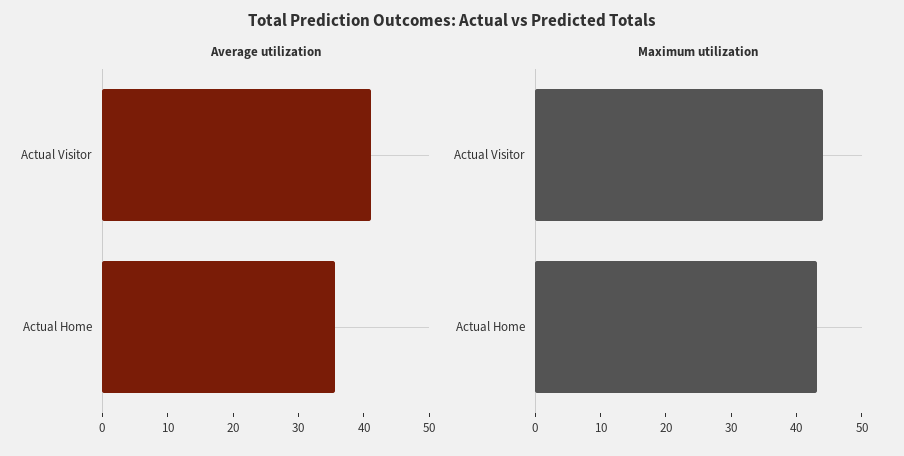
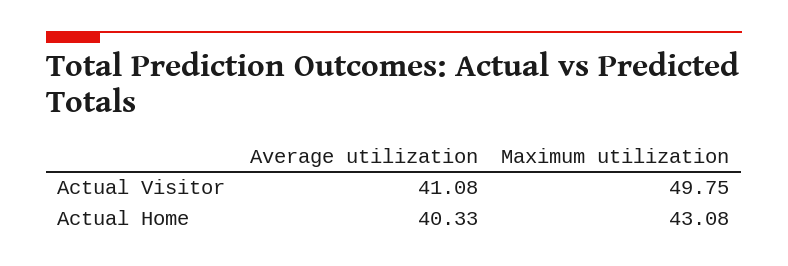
  {
    "Average utilization": {
      "Actual Visitor": 41.08,
-     "Actual Home": 36
+     "Actual Home": 40.33
    },
    "Maximum utilization": {
-     "Actual Visitor": 44,
+     "Actual Visitor": 49.75,
      "Actual Home": 43.08
    }
  }

